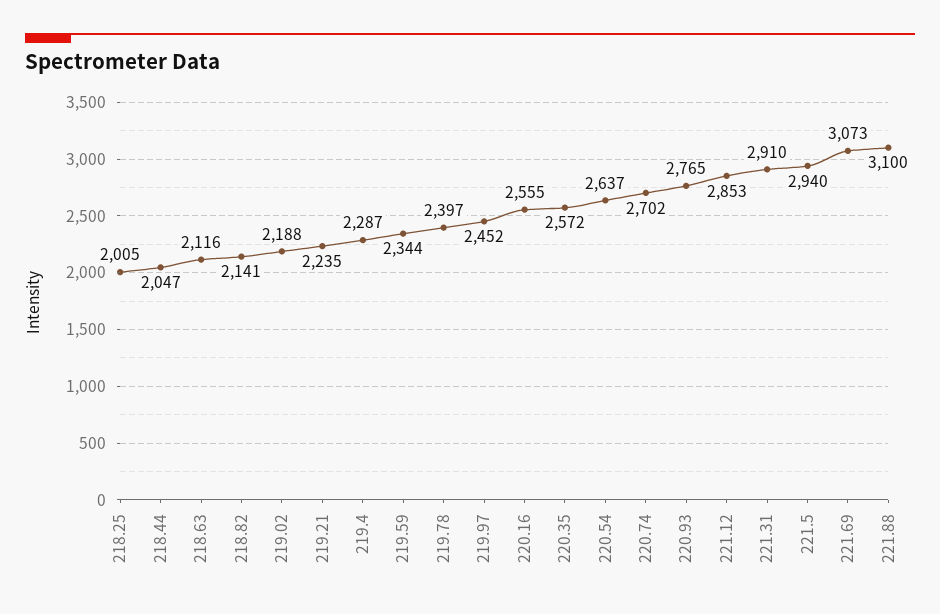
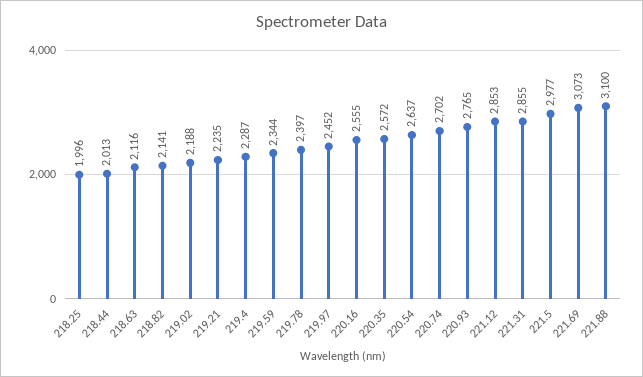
  {
-   "218.25": 2005,
+   "218.25": 1996,
-   "218.44": 2047,
+   "218.44": 2013,
    "218.63": 2116,
    "218.82": 2141,
    "219.02": 2188,
    "219.21": 2235,
    "219.4": 2287,
    "219.59": 2344,
    "219.78": 2397,
    "219.97": 2452,
    "220.16": 2555,
    "220.35": 2572,
    "220.54": 2637,
    "220.74": 2702,
    "220.93": 2765,
    "221.12": 2853,
-   "221.31": 2910,
+   "221.31": 2855,
-   "221.5": 2940,
+   "221.5": 2977,
    "221.69": 3073,
    "221.88": 3100
  }

